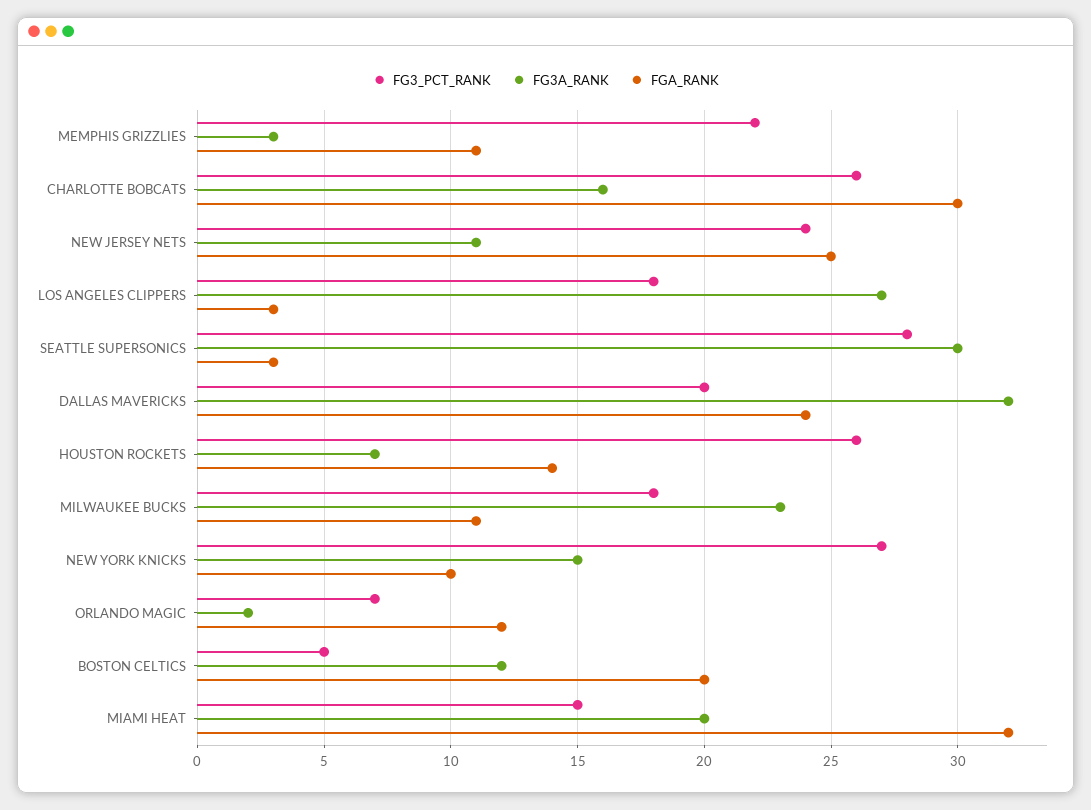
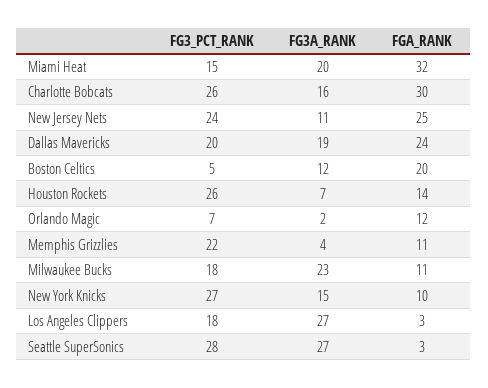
  {
    "FG3_PCT_RANK": {
      "MEMPHIS GRIZZLIES": 22,
      "CHARLOTTE BOBCATS": 26,
      "NEW JERSEY NETS": 24,
      "LOS ANGELES CLIPPERS": 18,
      "SEATTLE SUPERSONICS": 28,
      "DALLAS MAVERICKS": 20,
      "HOUSTON ROCKETS": 26,
      "MILWAUKEE BUCKS": 18,
      "NEW YORK KNICKS": 27,
      "ORLANDO MAGIC": 7,
      "BOSTON CELTICS": 5,
      "MIAMI HEAT": 15
    },
    "FG3A_RANK": {
-     "MEMPHIS GRIZZLIES": 3,
+     "MEMPHIS GRIZZLIES": 4,
      "CHARLOTTE BOBCATS": 16,
      "NEW JERSEY NETS": 11,
      "LOS ANGELES CLIPPERS": 27,
-     "SEATTLE SUPERSONICS": 30,
+     "SEATTLE SUPERSONICS": 27,
-     "DALLAS MAVERICKS": 32,
+     "DALLAS MAVERICKS": 19,
      "HOUSTON ROCKETS": 7,
      "MILWAUKEE BUCKS": 23,
      "NEW YORK KNICKS": 15,
      "ORLANDO MAGIC": 2,
      "BOSTON CELTICS": 12,
      "MIAMI HEAT": 20
    },
    "FGA_RANK": {
      "MEMPHIS GRIZZLIES": 11,
      "CHARLOTTE BOBCATS": 30,
      "NEW JERSEY NETS": 25,
      "LOS ANGELES CLIPPERS": 3,
      "SEATTLE SUPERSONICS": 3,
      "DALLAS MAVERICKS": 24,
      "HOUSTON ROCKETS": 14,
      "MILWAUKEE BUCKS": 11,
      "NEW YORK KNICKS": 10,
      "ORLANDO MAGIC": 12,
      "BOSTON CELTICS": 20,
      "MIAMI HEAT": 32
    }
  }

